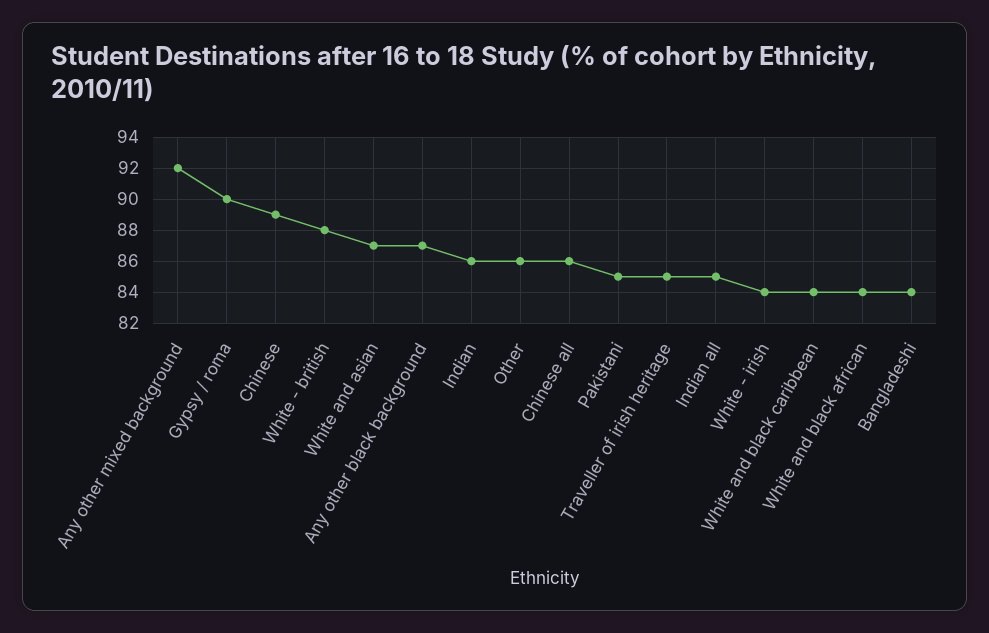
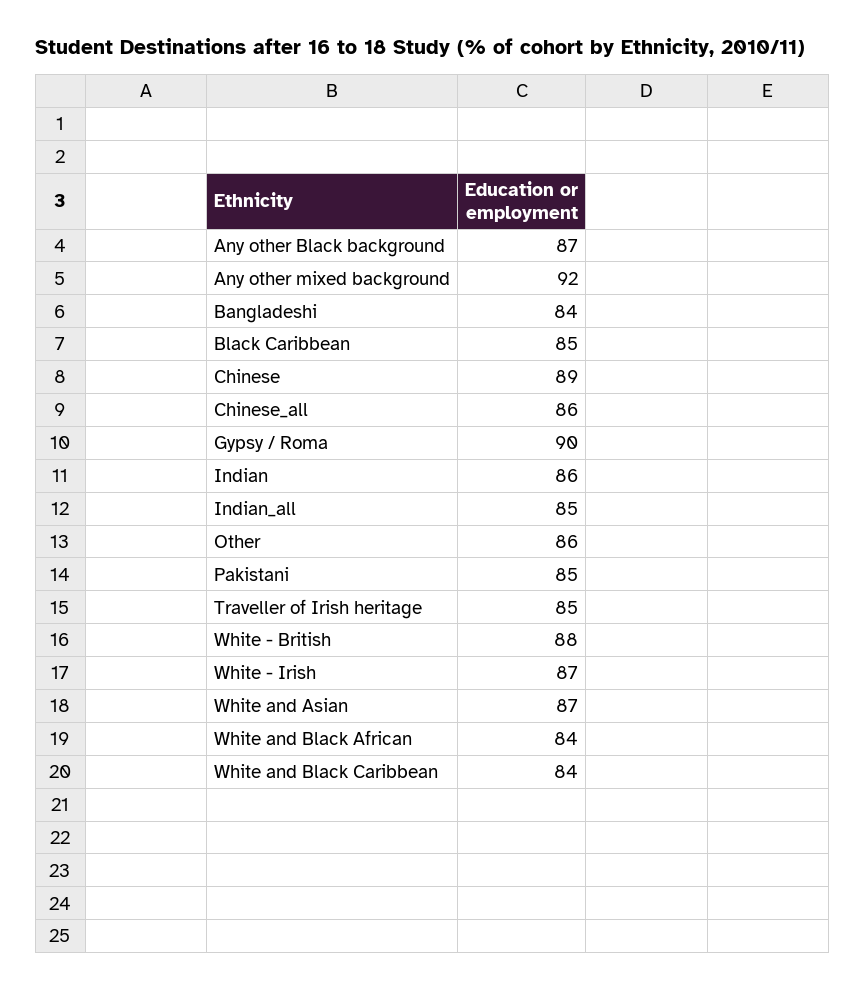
  {
    "Any other mixed background": 92,
    "Gypsy / roma": 90,
    "Chinese": 89,
    "White - british": 88,
    "White and asian": 87,
    "Any other black background": 87,
    "Indian": 86,
    "Other": 86,
    "Chinese all": 86,
    "Pakistani": 85,
    "Traveller of irish heritage": 85,
    "Indian all": 85,
-   "White - irish": 84,
+   "White - irish": 87,
    "White and black caribbean": 84,
    "White and black african": 84,
-   "Bangladeshi": 84
+   "Bangladeshi": 84,
+   "Black Caribbean": 85
  }

